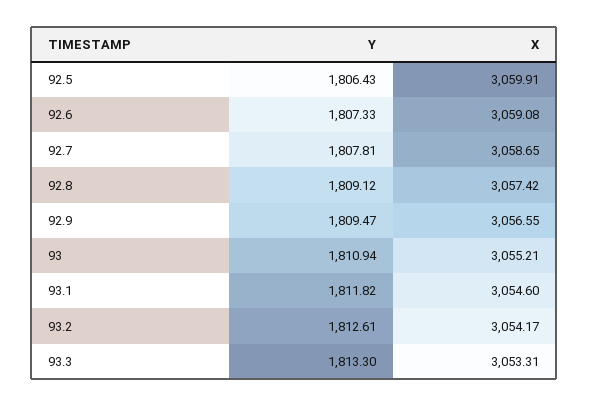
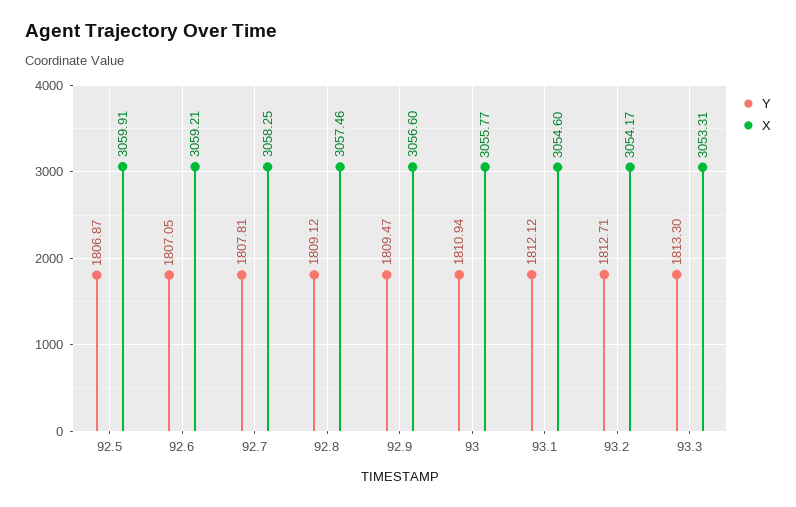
  {
    "Y": {
-     "92.5": 1806.43,
+     "92.5": 1806.87,
-     "92.6": 1807.33,
+     "92.6": 1807.05,
      "92.7": 1807.81,
      "92.8": 1809.12,
      "92.9": 1809.47,
      "93": 1810.94,
-     "93.1": 1811.82,
+     "93.1": 1812.12,
-     "93.2": 1812.61,
+     "93.2": 1812.71,
      "93.3": 1813.3
    },
    "X": {
      "92.5": 3059.91,
-     "92.6": 3059.08,
+     "92.6": 3059.21,
-     "92.7": 3058.65,
+     "92.7": 3058.25,
-     "92.8": 3057.42,
+     "92.8": 3057.46,
-     "92.9": 3056.55,
+     "92.9": 3056.6,
-     "93": 3055.21,
+     "93": 3055.77,
      "93.1": 3054.6,
      "93.2": 3054.17,
      "93.3": 3053.31
    }
  }

